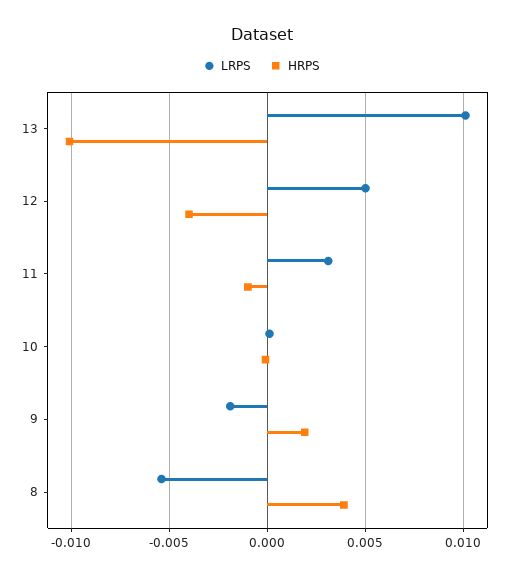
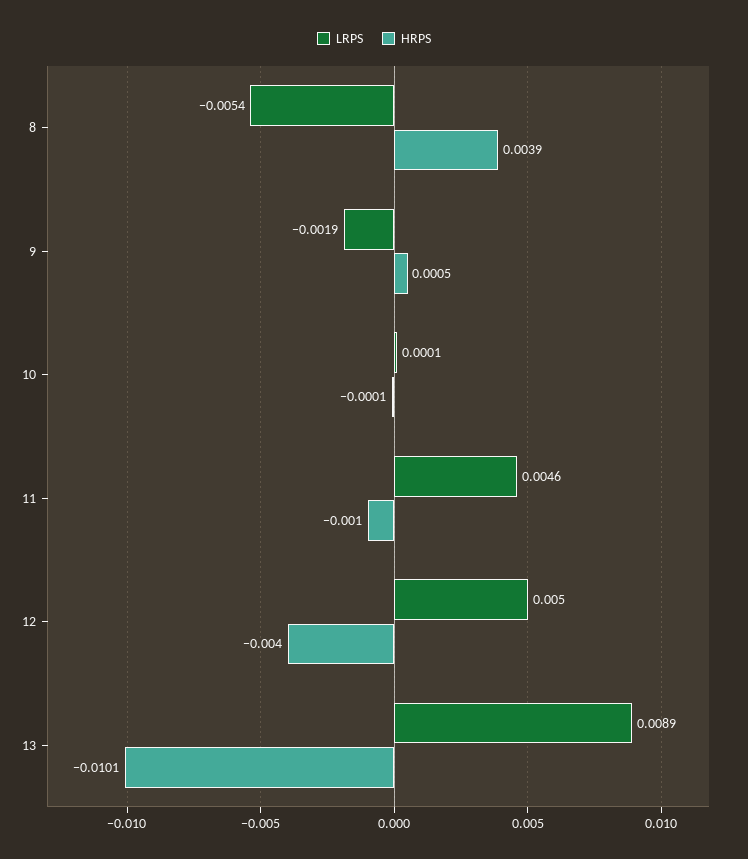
  {
    "LRPS": {
-     "13": 0.01,
+     "13": 0.0089,
      "12": 0.005,
-     "11": 0.003,
+     "11": 0.0046,
      "10": 0.0001,
      "9": -0.0019,
      "8": -0.0054
    },
    "HRPS": {
      "13": -0.0101,
      "12": -0.004,
      "11": -0.001,
      "10": -0.0001,
-     "9": 0.002,
+     "9": 0.0005,
      "8": 0.0039
    }
  }

